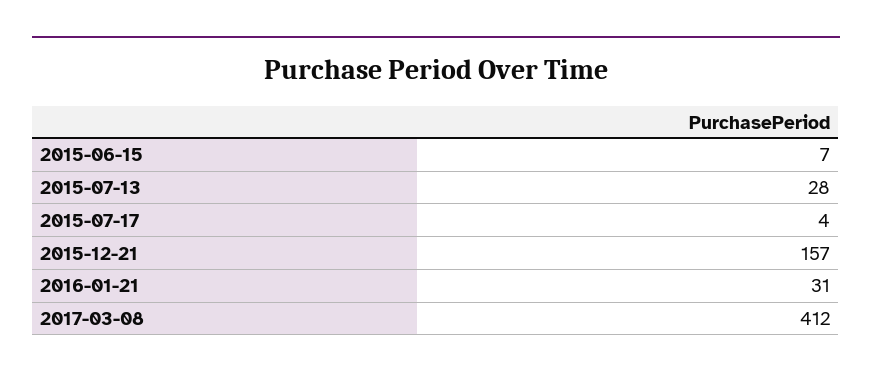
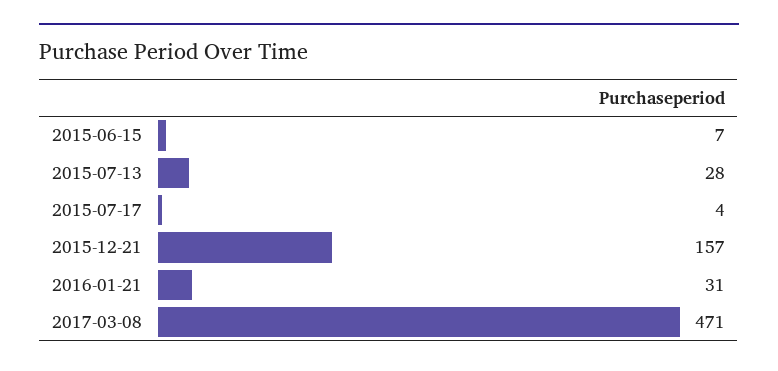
  {
    "2015-06-15": 7,
    "2015-07-13": 28,
    "2015-07-17": 4,
    "2015-12-21": 157,
    "2016-01-21": 31,
-   "2017-03-08": 412
+   "2017-03-08": 471
  }

